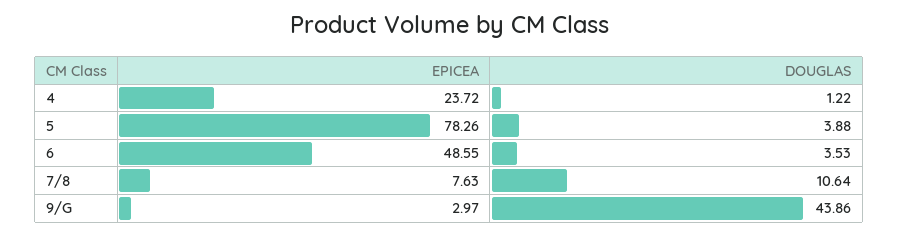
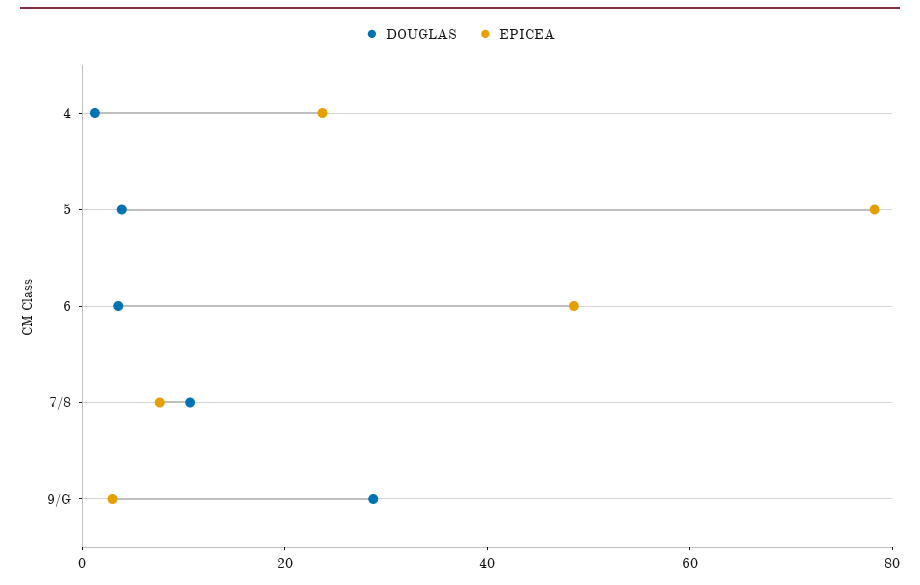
  {
    "EPICEA": {
      "4": 23.72,
      "5": 78.26,
      "6": 48.55,
      "7/8": 7.63,
      "9/G": 2.97
    },
    "DOUGLAS": {
      "4": 1.22,
      "5": 3.88,
      "6": 3.53,
      "7/8": 10.64,
-     "9/G": 43.86
+     "9/G": 30
    }
  }

